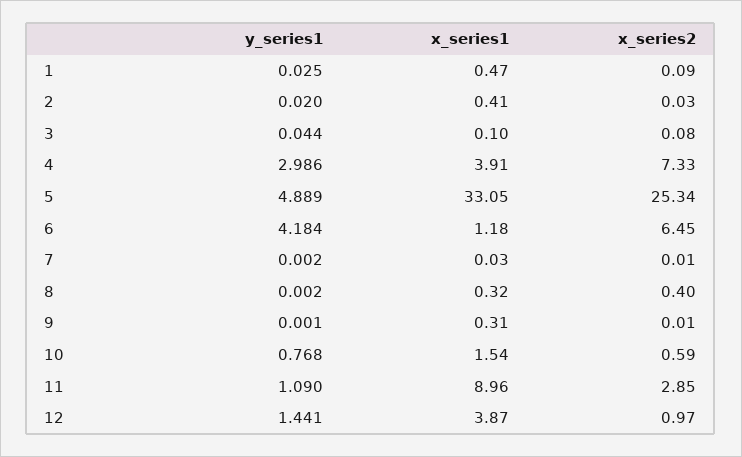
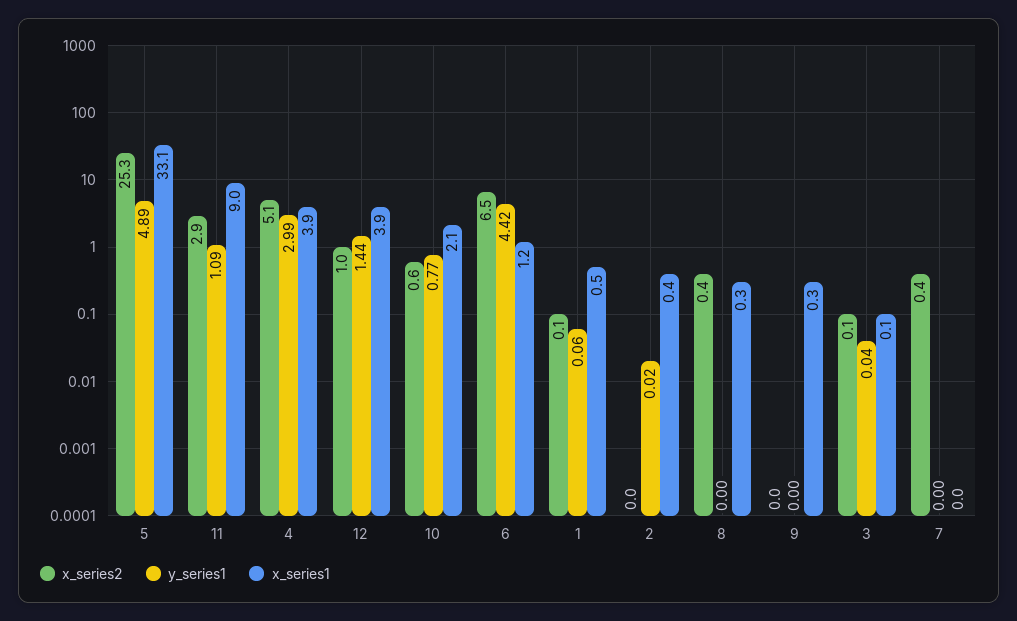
  {
    "y_series1": {
-     "1": 0.025,
+     "1": 0.06,
      "2": 0.02,
      "3": 0.044,
      "4": 2.986,
      "5": 4.889,
-     "6": 4.184,
+     "6": 4.42,
      "7": 0.002,
      "8": 0.002,
      "9": 0.001,
      "10": 0.768,
      "11": 1.09,
      "12": 1.441
    },
    "x_series1": {
      "1": 0.47,
      "2": 0.41,
      "3": 0.1,
      "4": 3.91,
      "5": 33.05,
      "6": 1.18,
      "7": 0.03,
      "8": 0.32,
      "9": 0.31,
-     "10": 1.54,
+     "10": 2.1,
      "11": 8.96,
      "12": 3.87
    },
    "x_series2": {
      "1": 0.09,
      "2": 0.03,
      "3": 0.08,
-     "4": 7.33,
+     "4": 5.1,
      "5": 25.34,
      "6": 6.45,
-     "7": 0.01,
+     "7": 0.4,
      "8": 0.4,
      "9": 0.01,
      "10": 0.59,
      "11": 2.85,
      "12": 0.97
    }
  }

